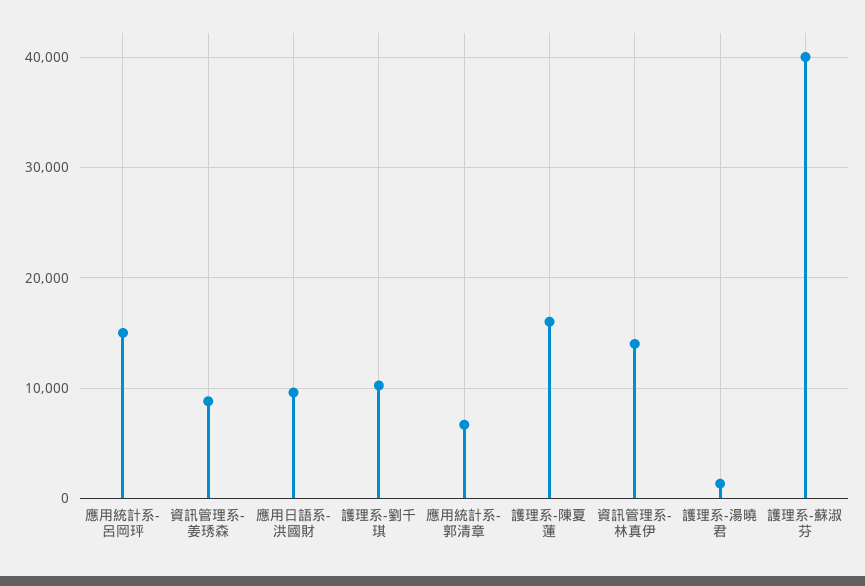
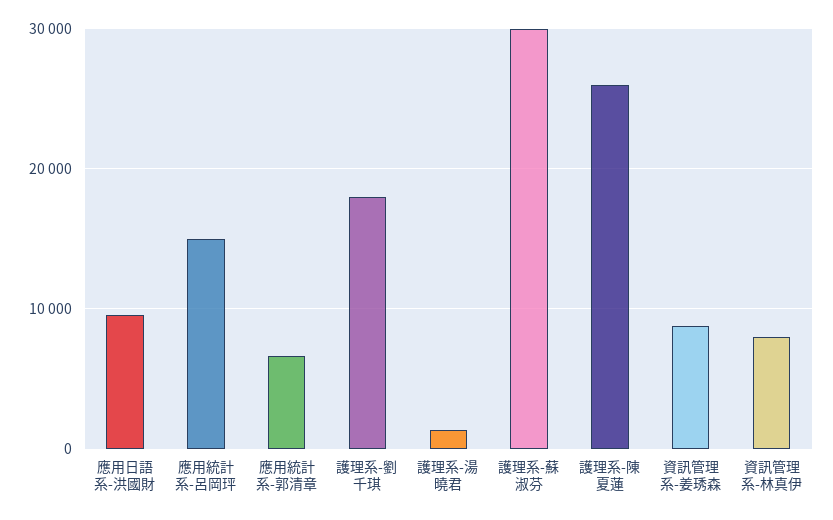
  {
    "應用統計系-呂岡玶": 15000,
    "資訊管理系-姜琇森": 9000,
    "應用日語系-洪國財": 10000,
-   "護理系-劉千琪": 10000,
+   "護理系-劉千琪": 18000,
    "應用統計系-郭清章": 7000,
-   "護理系-陳夏蓮": 16000,
+   "護理系-陳夏蓮": 26000,
-   "資訊管理系-林真伊": 14000,
+   "資訊管理系-林真伊": 8000,
    "護理系-湯曉君": 1000,
-   "護理系-蘇淑芬": 40000
+   "護理系-蘇淑芬": 30000
  }

